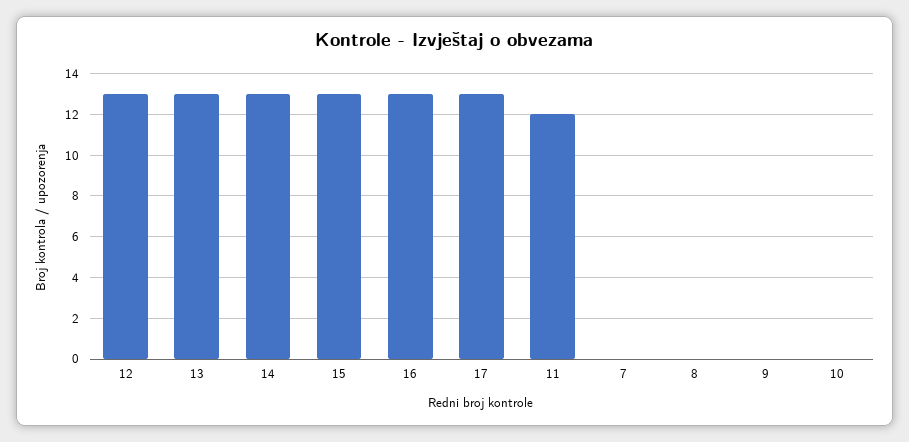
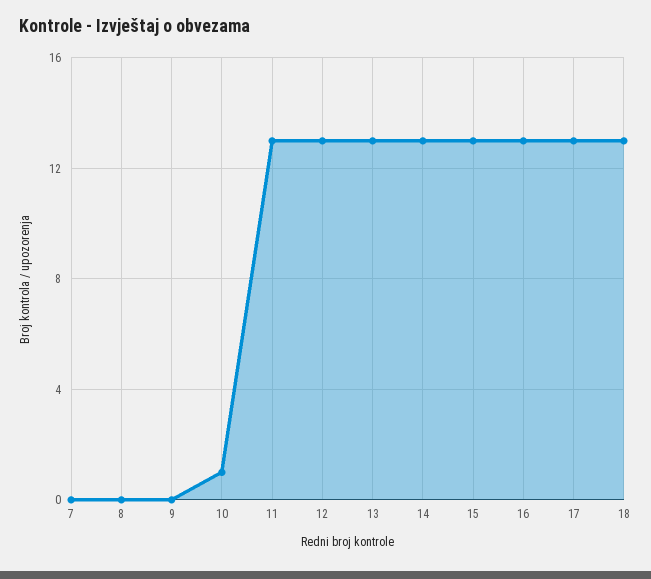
  {
    "12": 13,
    "13": 13,
    "14": 13,
    "15": 13,
    "16": 13,
    "17": 13,
-   "11": 12,
+   "11": 13,
    "7": 0,
    "8": 0,
    "9": 0,
-   "10": 0
+   "10": 1,
+   "18": 13
  }

